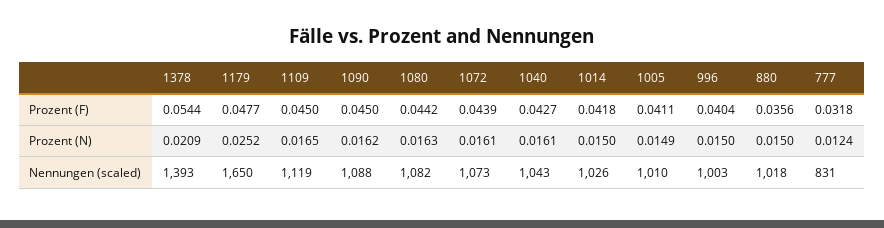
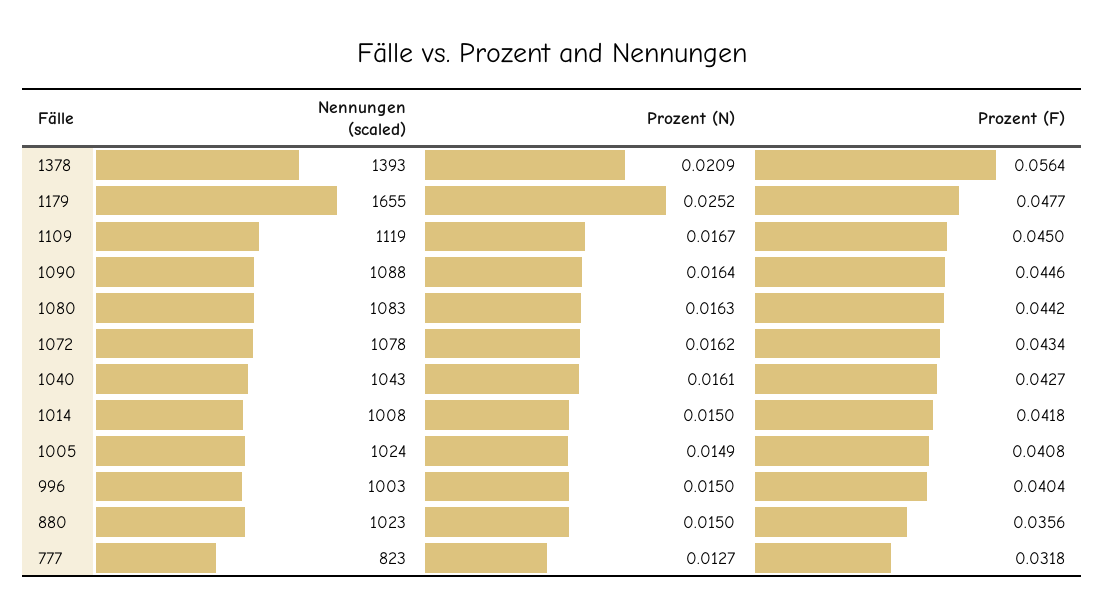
  {
    "1378": {
-     "Prozent (F)": 0.0544,
+     "Prozent (F)": 0.0564,
      "Prozent (N)": 0.0209,
      "Nennungen (scaled)": 1393
    },
    "1179": {
      "Prozent (F)": 0.0477,
      "Prozent (N)": 0.0252,
-     "Nennungen (scaled)": 1650
+     "Nennungen (scaled)": 1655
    },
    "1109": {
      "Prozent (F)": 0.045,
-     "Prozent (N)": 0.0165,
+     "Prozent (N)": 0.0167,
      "Nennungen (scaled)": 1119
    },
    "1090": {
-     "Prozent (F)": 0.045,
+     "Prozent (F)": 0.0446,
-     "Prozent (N)": 0.0162,
+     "Prozent (N)": 0.0164,
      "Nennungen (scaled)": 1088
    },
    "1080": {
      "Prozent (F)": 0.0442,
      "Prozent (N)": 0.0163,
-     "Nennungen (scaled)": 1082
+     "Nennungen (scaled)": 1083
    },
    "1072": {
-     "Prozent (F)": 0.0439,
+     "Prozent (F)": 0.0434,
-     "Prozent (N)": 0.0161,
+     "Prozent (N)": 0.0162,
-     "Nennungen (scaled)": 1073
+     "Nennungen (scaled)": 1078
    },
    "1040": {
      "Prozent (F)": 0.0427,
      "Prozent (N)": 0.0161,
      "Nennungen (scaled)": 1043
    },
    "1014": {
      "Prozent (F)": 0.0418,
      "Prozent (N)": 0.015,
-     "Nennungen (scaled)": 1026
+     "Nennungen (scaled)": 1008
    },
    "1005": {
-     "Prozent (F)": 0.0411,
+     "Prozent (F)": 0.0408,
      "Prozent (N)": 0.0149,
-     "Nennungen (scaled)": 1010
+     "Nennungen (scaled)": 1024
    },
    "996": {
      "Prozent (F)": 0.0404,
      "Prozent (N)": 0.015,
      "Nennungen (scaled)": 1003
    },
    "880": {
      "Prozent (F)": 0.0356,
      "Prozent (N)": 0.015,
-     "Nennungen (scaled)": 1018
+     "Nennungen (scaled)": 1023
    },
    "777": {
      "Prozent (F)": 0.0318,
-     "Prozent (N)": 0.0124,
+     "Prozent (N)": 0.0127,
-     "Nennungen (scaled)": 831
+     "Nennungen (scaled)": 823
    }
  }

